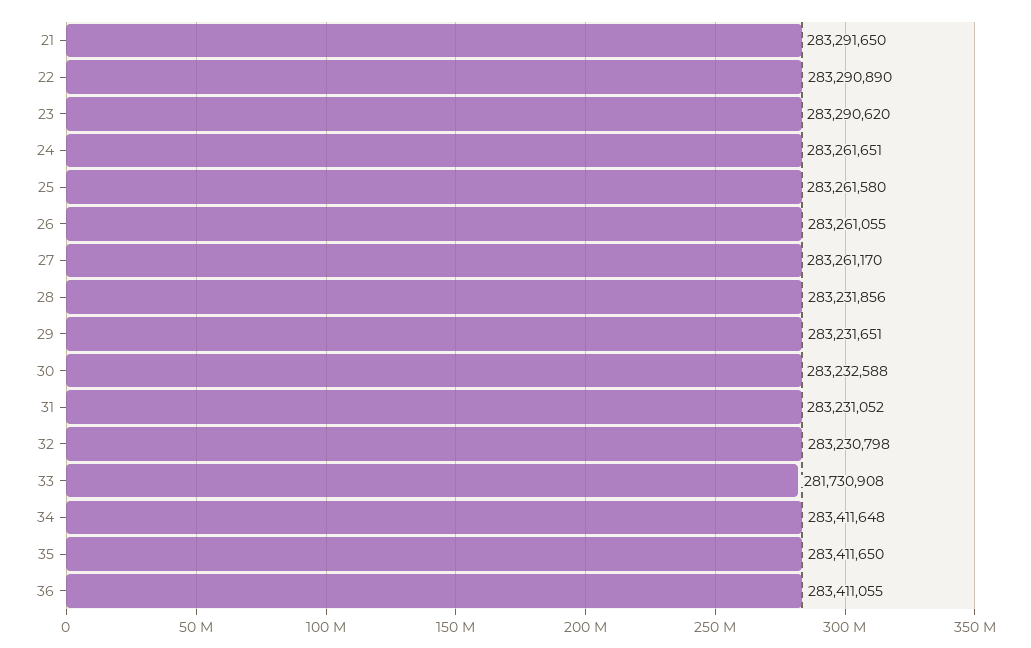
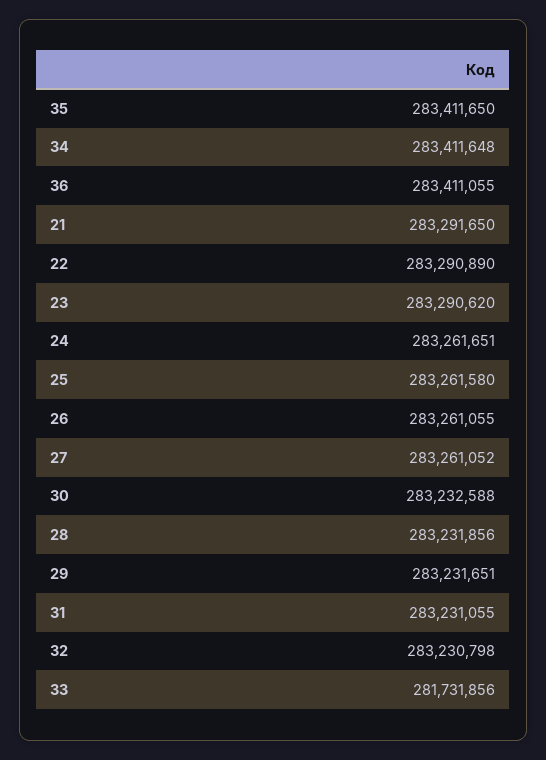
  {
    "21": 283291650,
    "22": 283290890,
    "23": 283290620,
    "24": 283261651,
    "25": 283261580,
    "26": 283261055,
-   "27": 283261170,
+   "27": 283261052,
    "28": 283231856,
    "29": 283231651,
    "30": 283232588,
-   "31": 283231052,
+   "31": 283231055,
    "32": 283230798,
-   "33": 281730908,
+   "33": 281731856,
    "34": 283411648,
    "35": 283411650,
    "36": 283411055
  }

